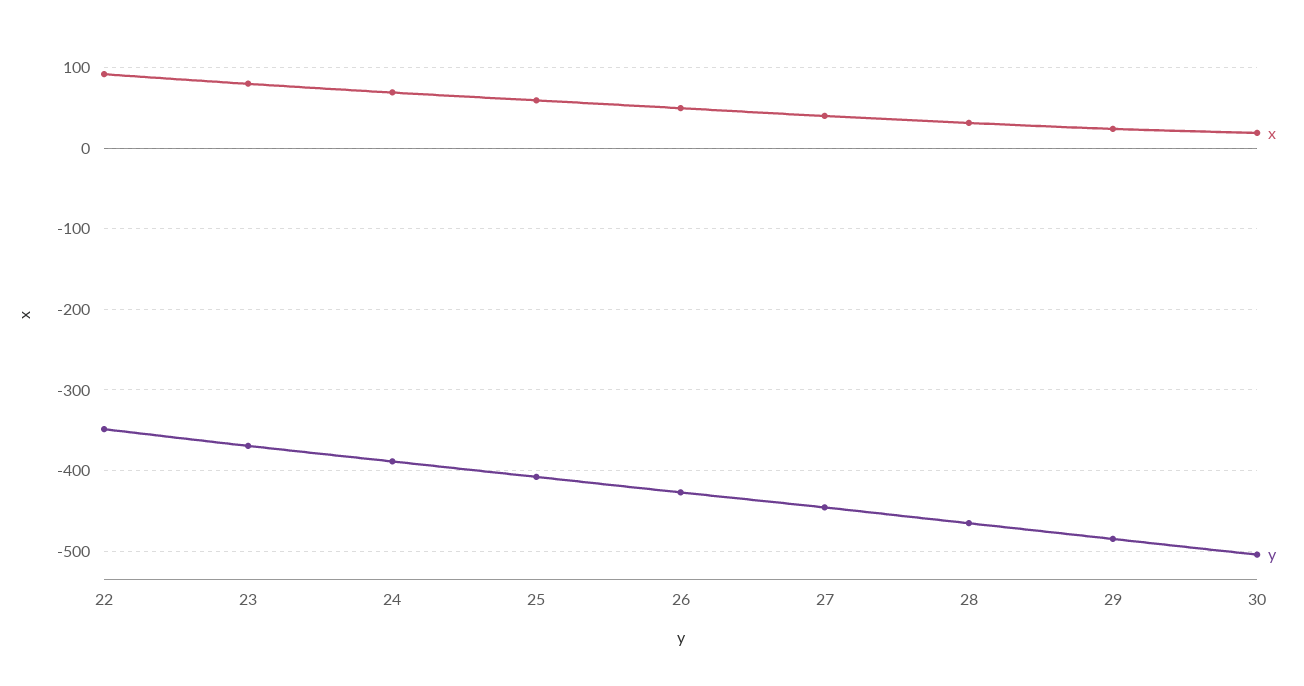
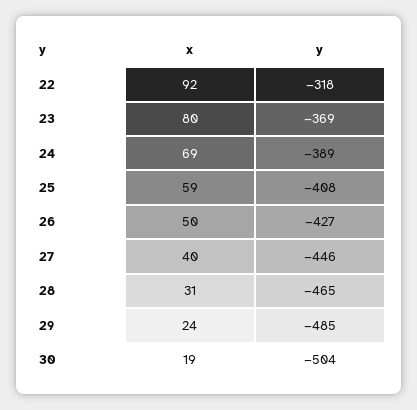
  {
    "x": {
      "22": 92,
      "23": 80,
      "24": 69,
      "25": 59,
      "26": 50,
      "27": 40,
      "28": 31,
      "29": 24,
      "30": 19
    },
    "y": {
-     "22": -350,
+     "22": -318,
      "23": -369,
      "24": -389,
      "25": -408,
      "26": -427,
      "27": -446,
      "28": -465,
      "29": -485,
      "30": -504
    }
  }

